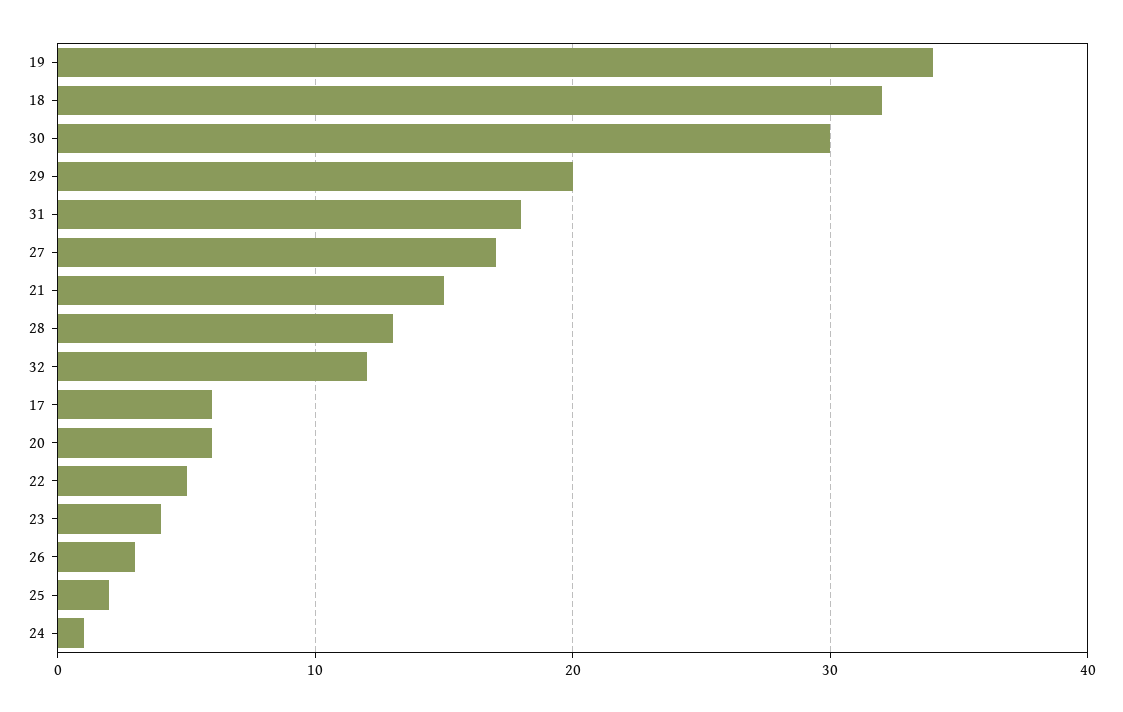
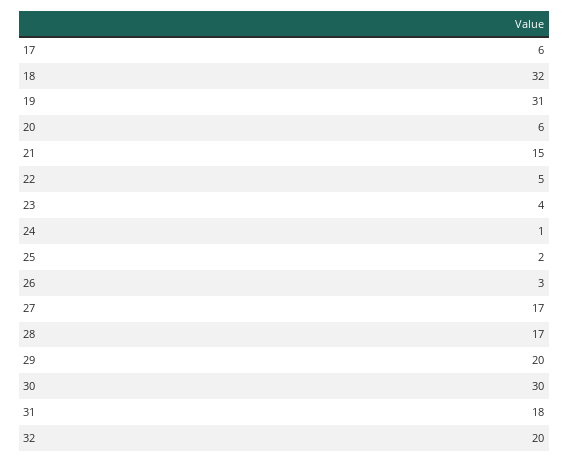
  {
-   "19": 34,
+   "19": 31,
    "18": 32,
    "30": 30,
    "29": 20,
    "31": 18,
    "27": 17,
    "21": 15,
-   "28": 13,
+   "28": 17,
-   "32": 12,
+   "32": 20,
    "17": 6,
    "20": 6,
    "22": 5,
    "23": 4,
    "26": 3,
    "25": 2,
    "24": 1
  }

